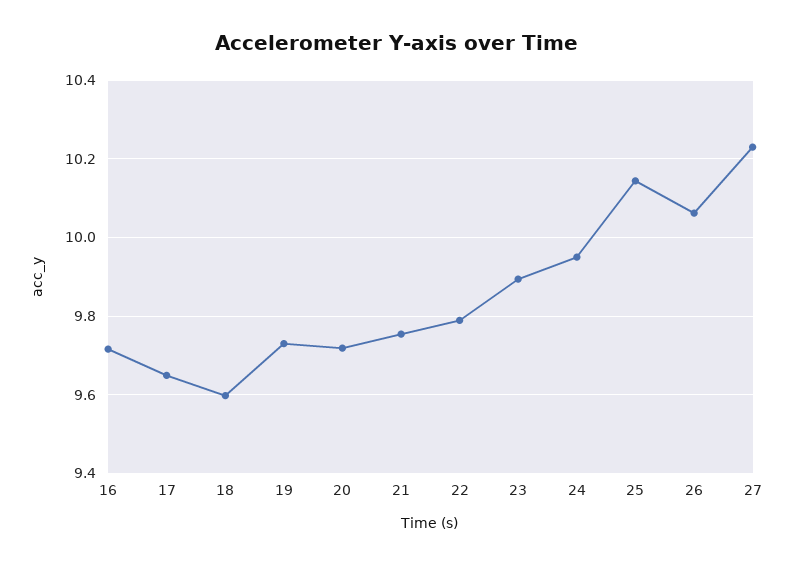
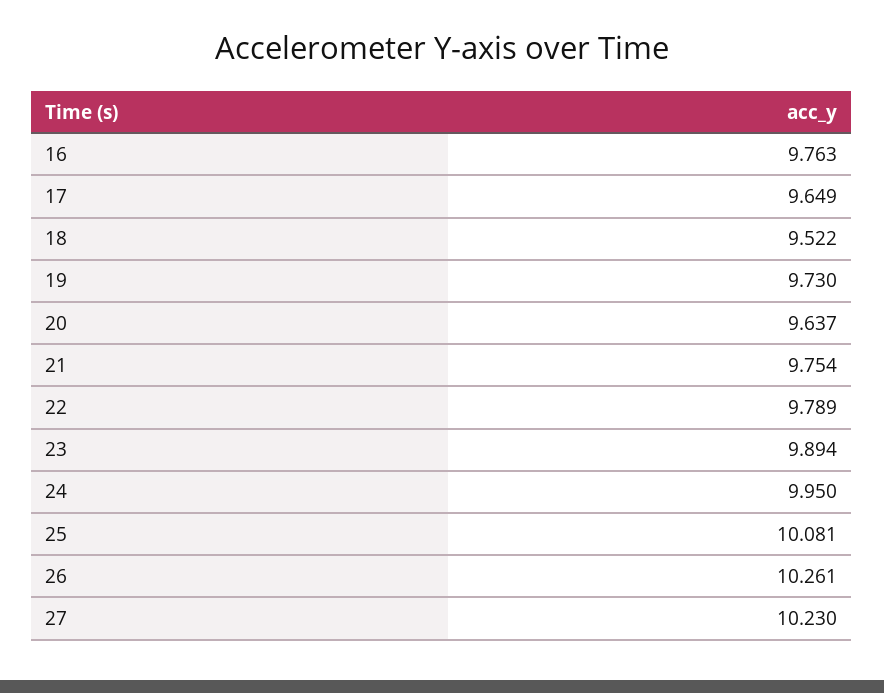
  {
-   "16": 9.72,
+   "16": 9.763,
    "17": 9.649,
-   "18": 9.6,
+   "18": 9.522,
    "19": 9.73,
-   "20": 9.72,
+   "20": 9.637,
    "21": 9.754,
    "22": 9.789,
    "23": 9.894,
    "24": 9.95,
-   "25": 10.14,
+   "25": 10.081,
-   "26": 10.06,
+   "26": 10.261,
    "27": 10.23
  }

